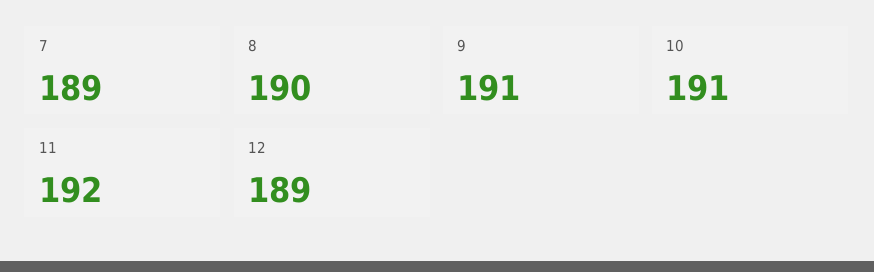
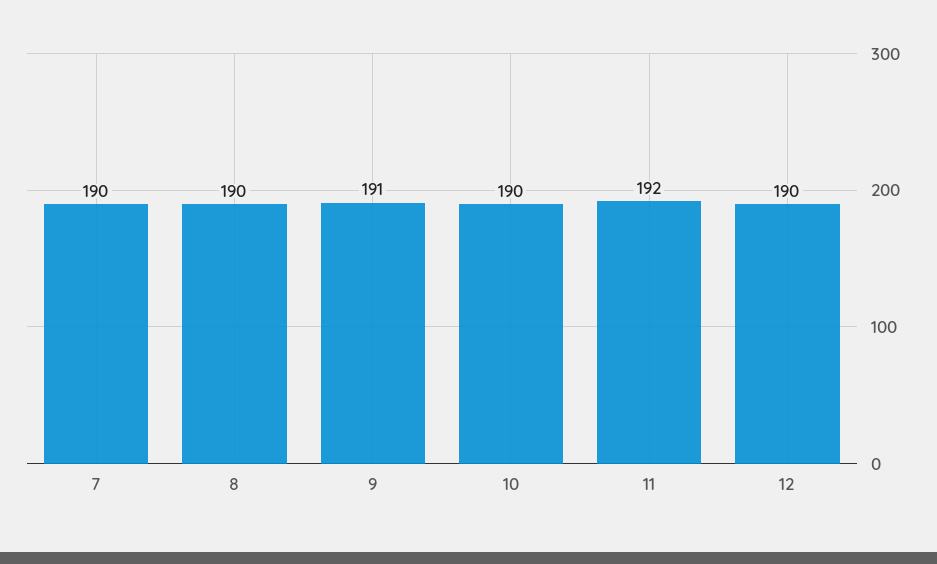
  {
-   "7": 189,
+   "7": 190,
    "8": 190,
    "9": 191,
-   "10": 191,
+   "10": 190,
    "11": 192,
-   "12": 189
+   "12": 190
  }

